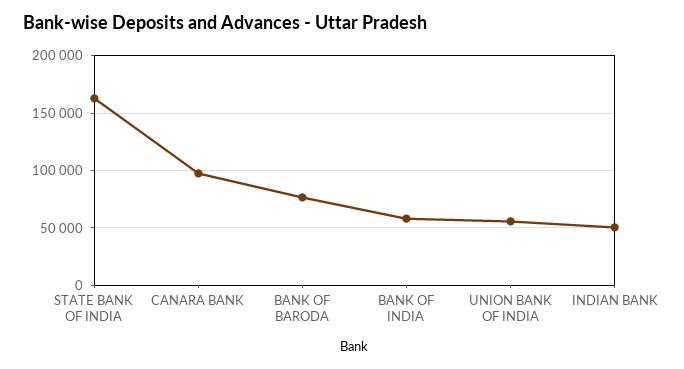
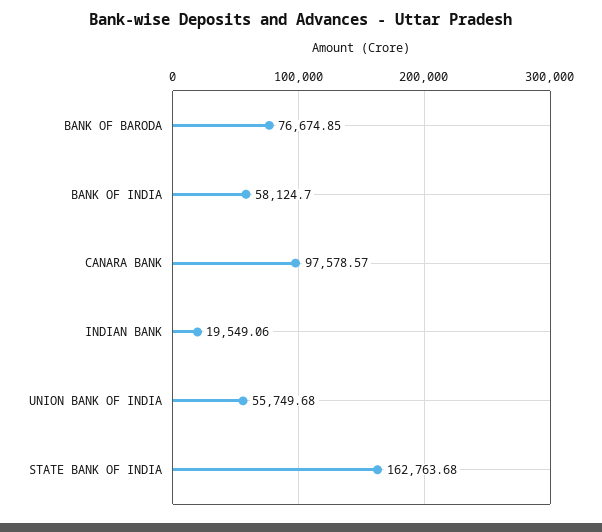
  {
    "STATE BANK OF INDIA": 162763.68,
    "CANARA BANK": 97578.57,
    "BANK OF BARODA": 76674.85,
    "BANK OF INDIA": 58124.7,
    "UNION BANK OF INDIA": 55749.68,
-   "INDIAN BANK": 50000
+   "INDIAN BANK": 19549.06
  }

